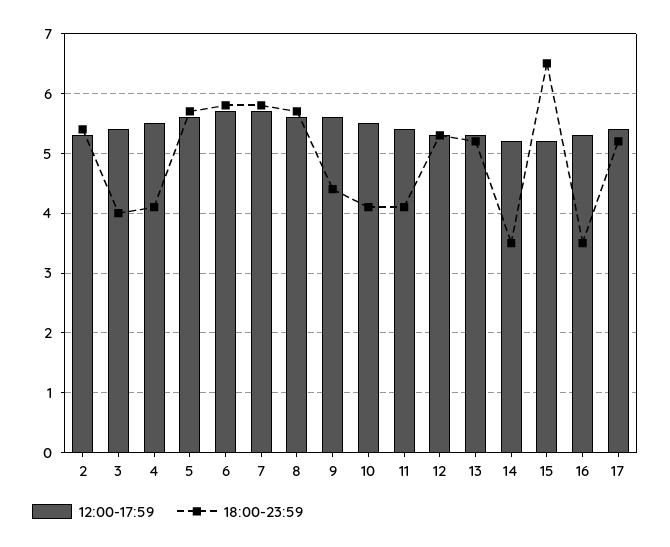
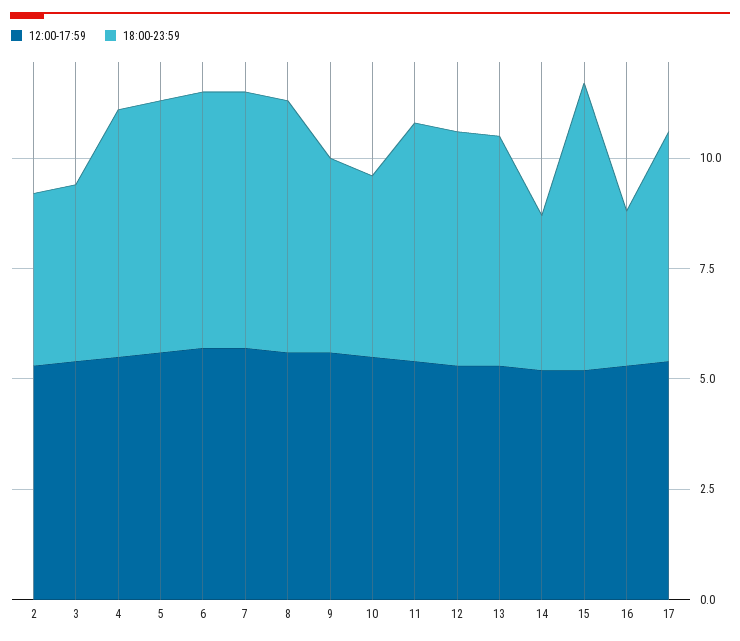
  {
    "12:00-17:59": {
      "2": 5.5,
      "3": 5.5,
      "4": 5.5,
      "5": 5.5,
      "6": 5.5,
      "7": 5.5,
      "8": 5.5,
      "9": 5.5,
      "10": 5.5,
      "11": 5.5,
      "12": 5.5,
      "13": 5.5,
      "14": 5,
      "15": 5,
      "16": 5.5,
      "17": 5.5
    },
    "18:00-23:59": {
-     "2": 5.5,
+     "2": 4,
      "3": 4,
-     "4": 4,
+     "4": 5.5,
      "5": 5.5,
      "6": 6,
      "7": 6,
      "8": 5.5,
      "9": 4.5,
      "10": 4,
-     "11": 4,
+     "11": 5.5,
      "12": 5.5,
      "13": 5,
      "14": 3.5,
      "15": 6.5,
      "16": 3.5,
      "17": 5
    }
  }

